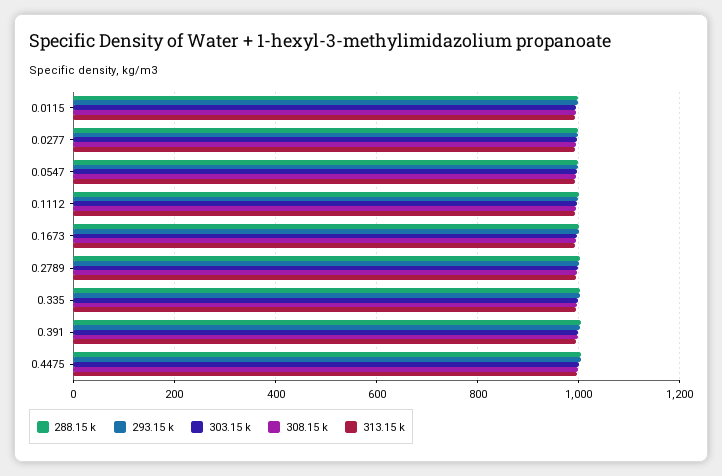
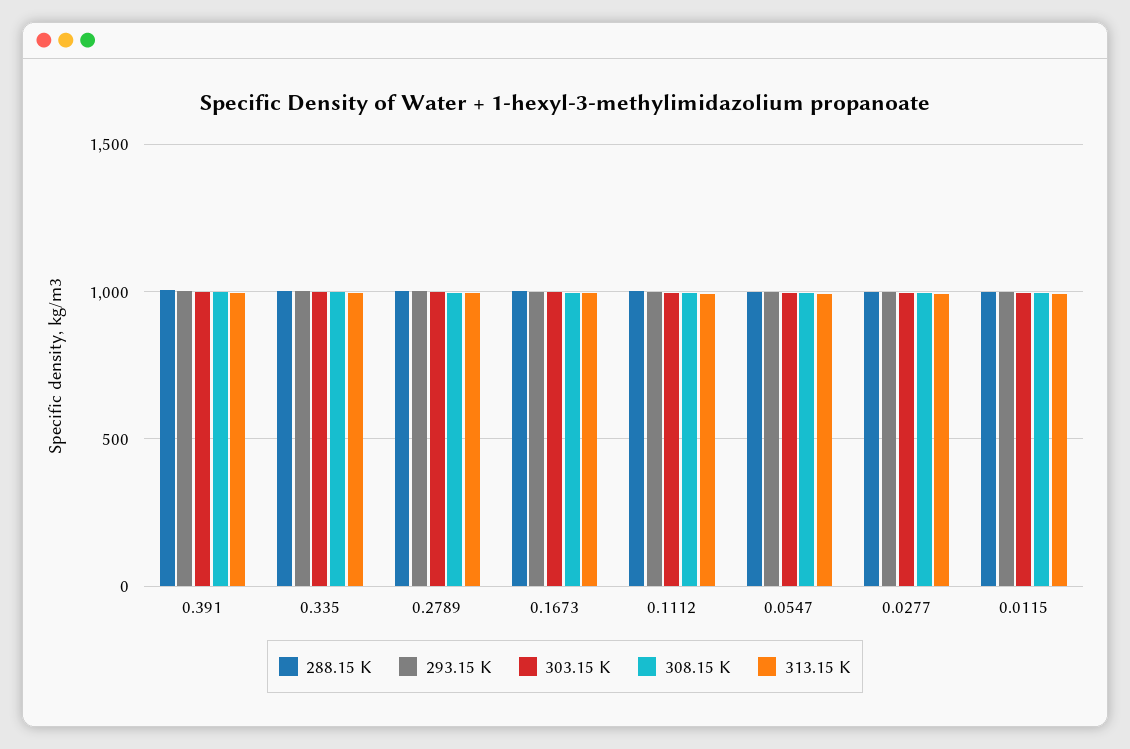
  {
    "288.15 k": {
      "0.0115": 1000,
      "0.0277": 1000,
      "0.0547": 1000,
      "0.1112": 1000,
      "0.1673": 1000,
      "0.2789": 1000,
      "0.335": 1000,
-     "0.391": 1000,
+     "0.391": 1000
-     "0.4475": 1000
    },
    "293.15 k": {
      "0.0115": 1000,
      "0.0277": 1000,
      "0.0547": 1000,
      "0.1112": 1000,
      "0.1673": 1000,
      "0.2789": 1000,
      "0.335": 1000,
-     "0.391": 1000,
+     "0.391": 1000
-     "0.4475": 1000
    },
    "303.15 k": {
      "0.0115": 1000,
      "0.0277": 1000,
      "0.0547": 1000,
      "0.1112": 1000,
      "0.1673": 1000,
      "0.2789": 1000,
      "0.335": 1000,
-     "0.391": 1000,
+     "0.391": 1000
-     "0.4475": 1000
    },
    "308.15 k": {
      "0.0115": 1000,
      "0.0277": 1000,
      "0.0547": 1000,
      "0.1112": 1000,
      "0.1673": 1000,
      "0.2789": 1000,
      "0.335": 1000,
-     "0.391": 1000,
+     "0.391": 1000
-     "0.4475": 1000
    },
    "313.15 k": {
      "0.0115": 1000,
      "0.0277": 1000,
      "0.0547": 1000,
      "0.1112": 1000,
      "0.1673": 1000,
      "0.2789": 1000,
      "0.335": 1000,
-     "0.391": 1000,
+     "0.391": 1000
-     "0.4475": 1000
    }
  }

